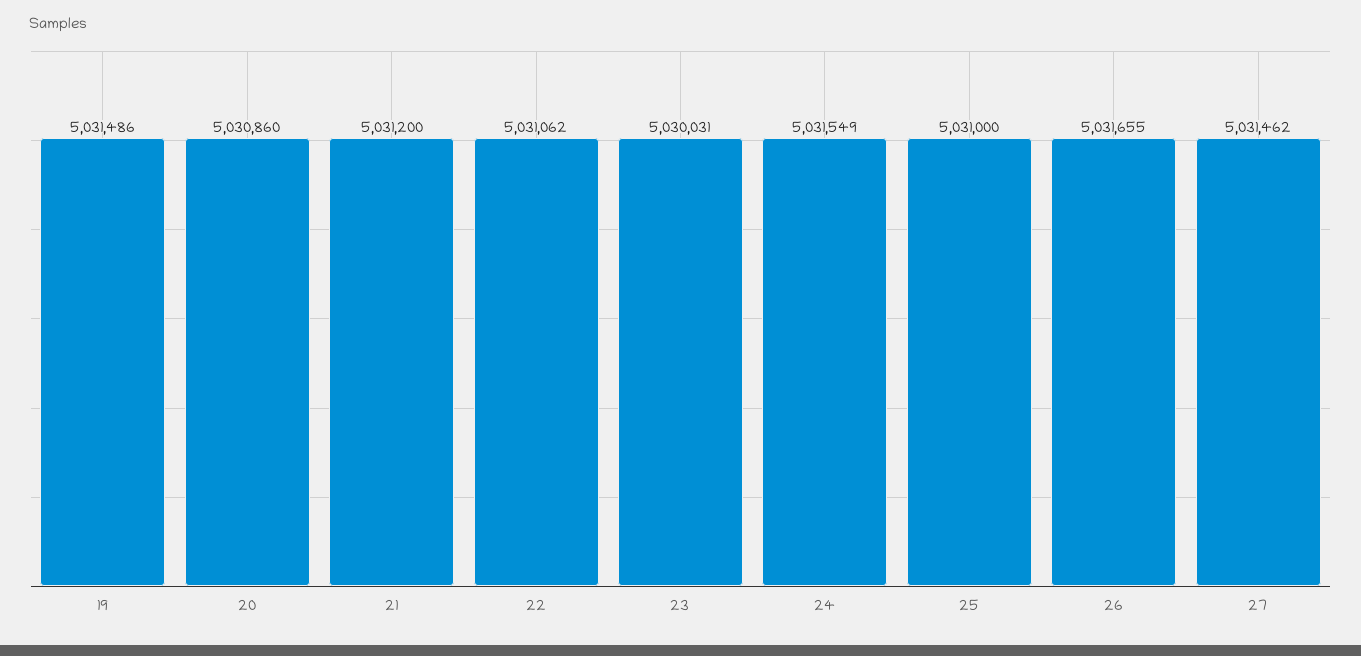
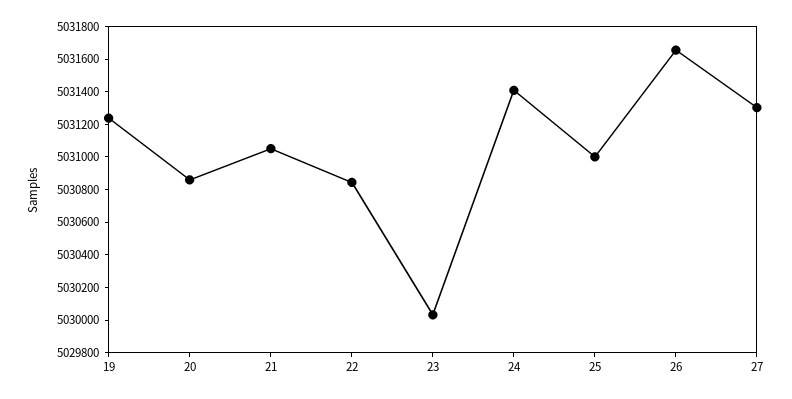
  {
-   "19": 5031486,
+   "19": 5031250,
    "20": 5030860,
-   "21": 5031200,
+   "21": 5031050,
-   "22": 5031062,
+   "22": 5030850,
    "23": 5030031,
-   "24": 5031549,
+   "24": 5031400,
    "25": 5031000,
    "26": 5031655,
-   "27": 5031462
+   "27": 5031300
  }

